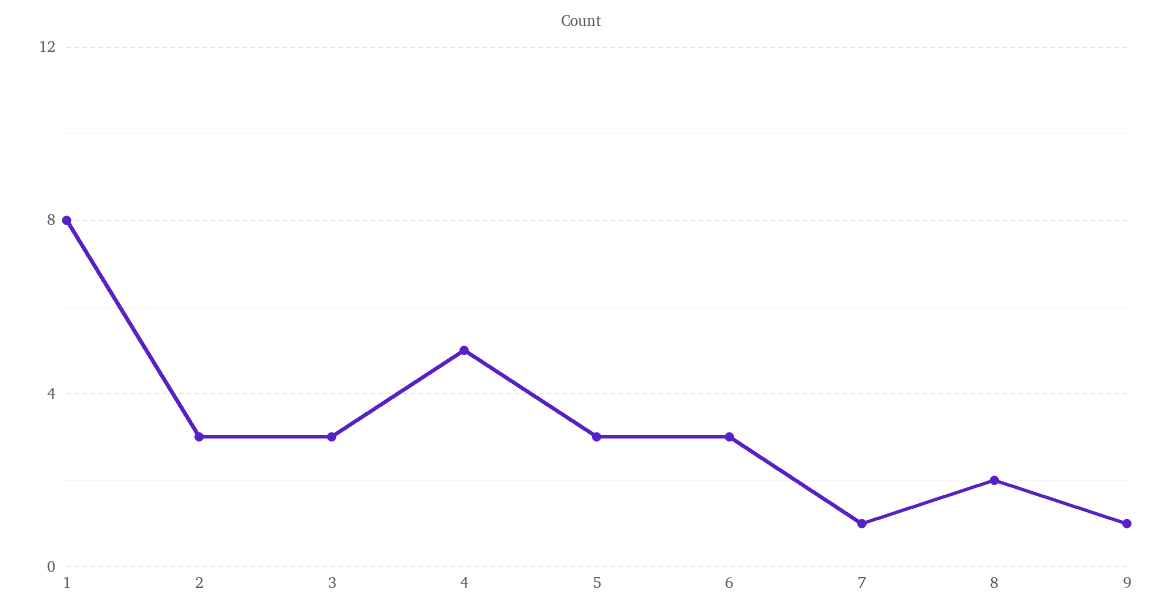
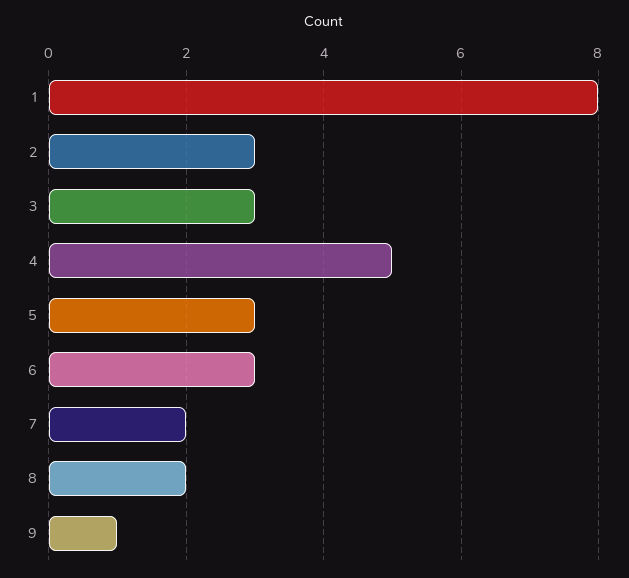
  {
    "1": 8,
    "2": 3,
    "3": 3,
    "4": 5,
    "5": 3,
    "6": 3,
-   "7": 1,
+   "7": 2,
    "8": 2,
    "9": 1
  }

